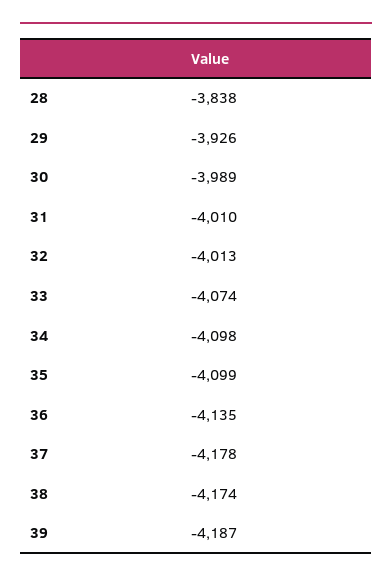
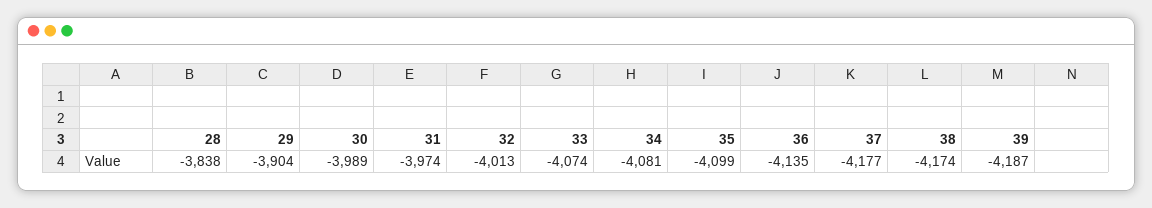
  {
    "28": -3838,
-   "29": -3926,
+   "29": -3904,
    "30": -3989,
-   "31": -4010,
+   "31": -3974,
    "32": -4013,
    "33": -4074,
-   "34": -4098,
+   "34": -4081,
    "35": -4099,
    "36": -4135,
-   "37": -4178,
+   "37": -4177,
    "38": -4174,
    "39": -4187
  }

